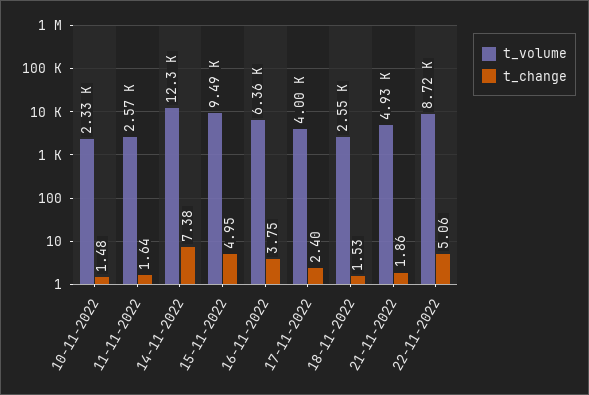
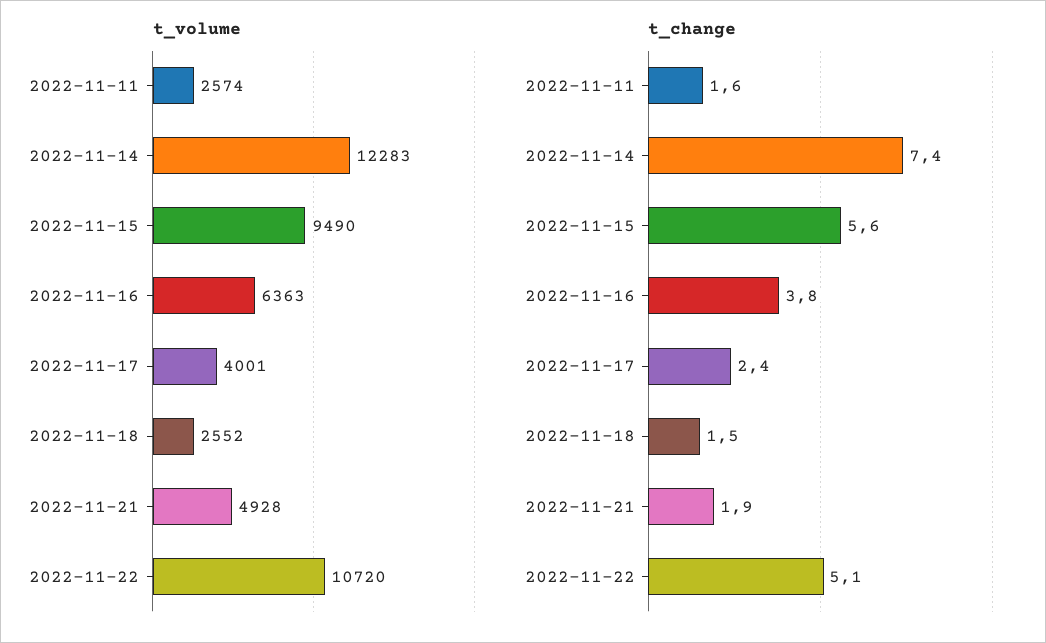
  {
    "t_volume": {
-     "10-11-2022": 2330,
      "11-11-2022": 2574,
      "14-11-2022": 12283,
      "15-11-2022": 9490,
      "16-11-2022": 6363,
      "17-11-2022": 4001,
      "18-11-2022": 2552,
      "21-11-2022": 4928,
-     "22-11-2022": 8720
+     "22-11-2022": 10720
    },
    "t_change": {
-     "10-11-2022": 1.48,
      "11-11-2022": 1.64,
      "14-11-2022": 7.38,
-     "15-11-2022": 4.95,
+     "15-11-2022": 5.6,
      "16-11-2022": 3.75,
      "17-11-2022": 2.4,
      "18-11-2022": 1.53,
      "21-11-2022": 1.86,
      "22-11-2022": 5.06
    }
  }

